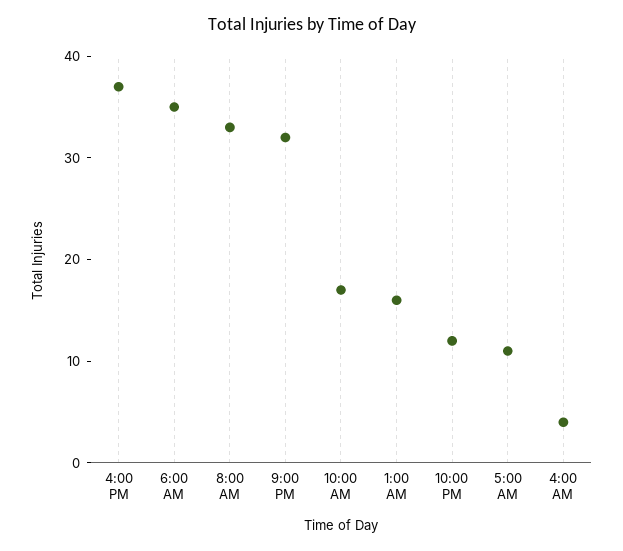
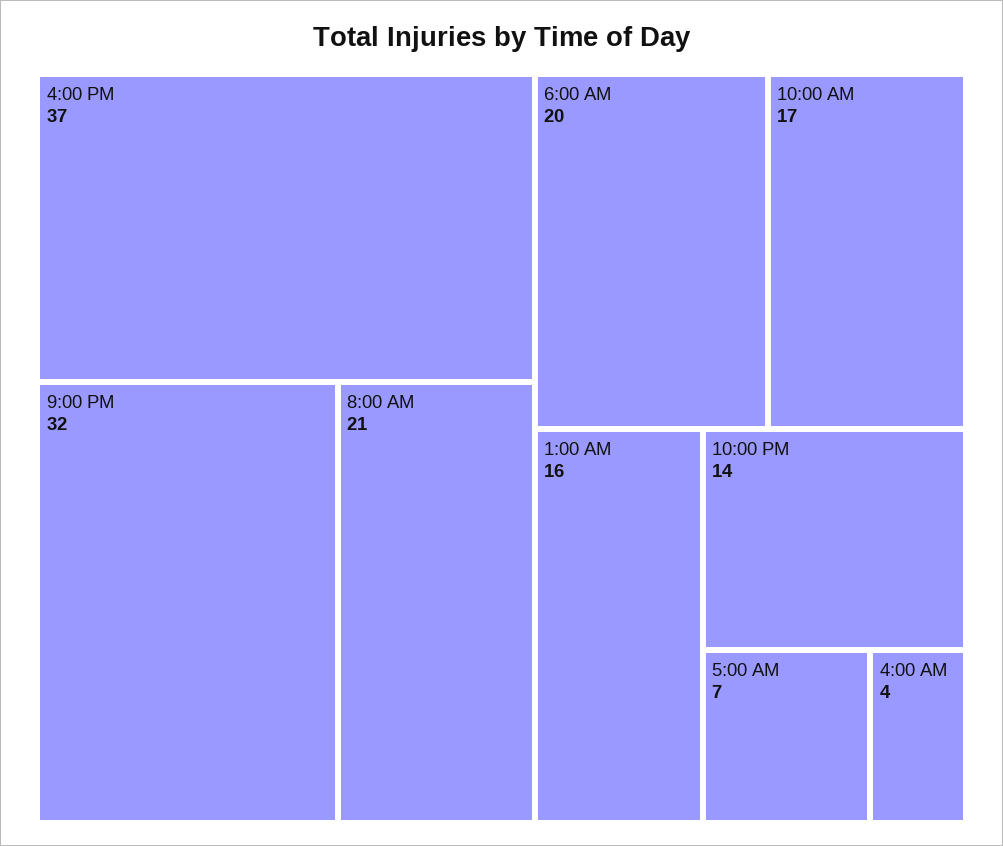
  {
    "4:00 PM": 37,
-   "6:00 AM": 35,
+   "6:00 AM": 20,
-   "8:00 AM": 33,
+   "8:00 AM": 21,
    "9:00 PM": 32,
    "10:00 AM": 17,
    "1:00 AM": 16,
-   "10:00 PM": 12,
+   "10:00 PM": 14,
-   "5:00 AM": 11,
+   "5:00 AM": 7,
    "4:00 AM": 4
  }

